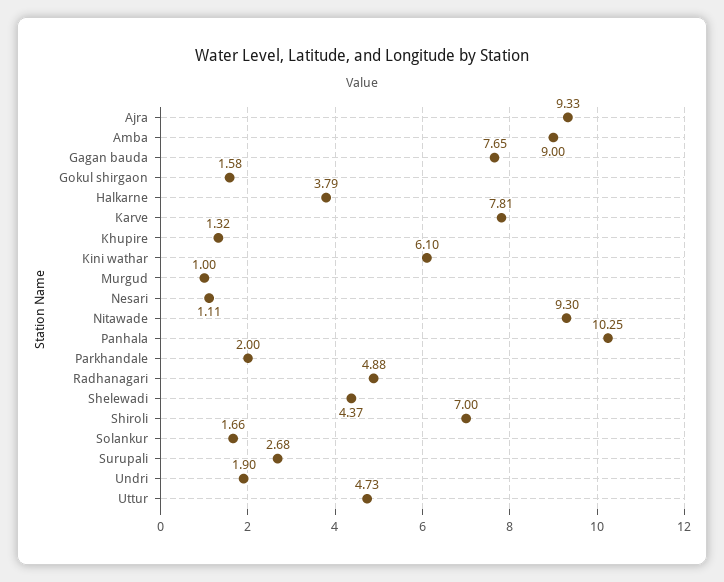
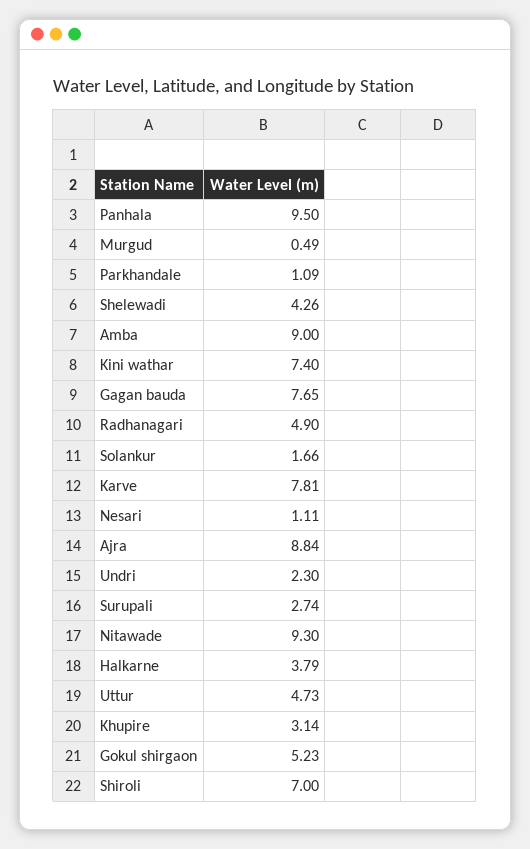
  {
-   "Ajra": 9.33,
+   "Ajra": 8.84,
    "Amba": 9,
    "Gagan bauda": 7.65,
-   "Gokul shirgaon": 1.58,
+   "Gokul shirgaon": 5.23,
    "Halkarne": 3.79,
    "Karve": 7.81,
-   "Khupire": 1.32,
+   "Khupire": 3.14,
-   "Kini wathar": 6.1,
+   "Kini wathar": 7.4,
-   "Murgud": 1,
+   "Murgud": 0.49,
    "Nesari": 1.11,
    "Nitawade": 9.3,
-   "Panhala": 10.25,
+   "Panhala": 9.5,
-   "Parkhandale": 2,
+   "Parkhandale": 1.09,
-   "Radhanagari": 4.88,
+   "Radhanagari": 4.9,
-   "Shelewadi": 4.37,
+   "Shelewadi": 4.26,
    "Shiroli": 7,
    "Solankur": 1.66,
-   "Surupali": 2.68,
+   "Surupali": 2.74,
-   "Undri": 1.9,
+   "Undri": 2.3,
    "Uttur": 4.73
  }

